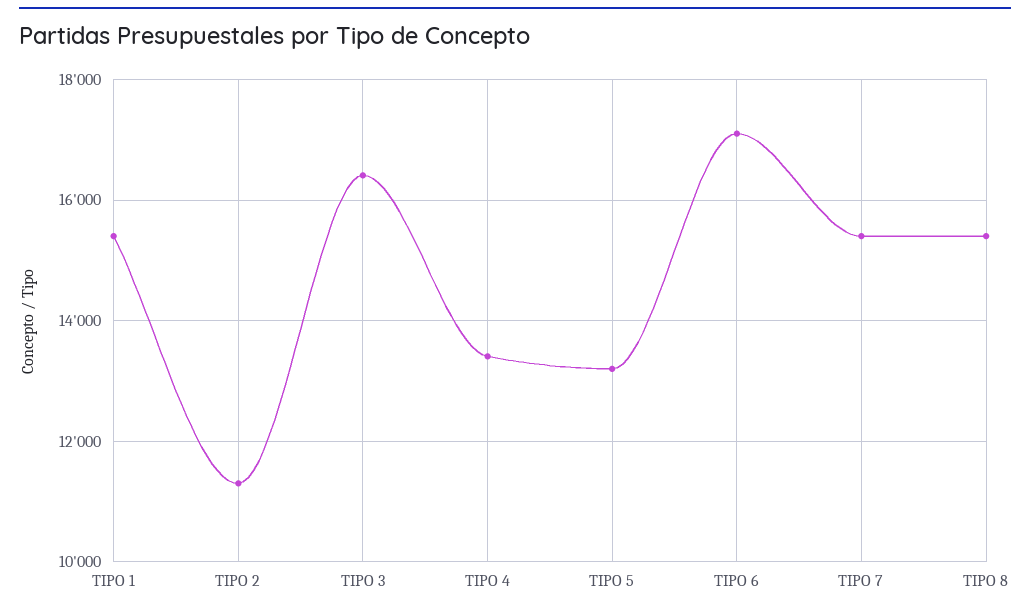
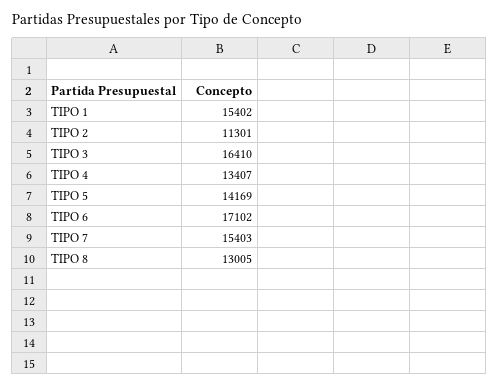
  {
    "TIPO 1": 15402,
    "TIPO 2": 11301,
    "TIPO 3": 16410,
    "TIPO 4": 13407,
-   "TIPO 5": 13200,
+   "TIPO 5": 14169,
    "TIPO 6": 17102,
    "TIPO 7": 15403,
-   "TIPO 8": 15400
+   "TIPO 8": 13005
  }

